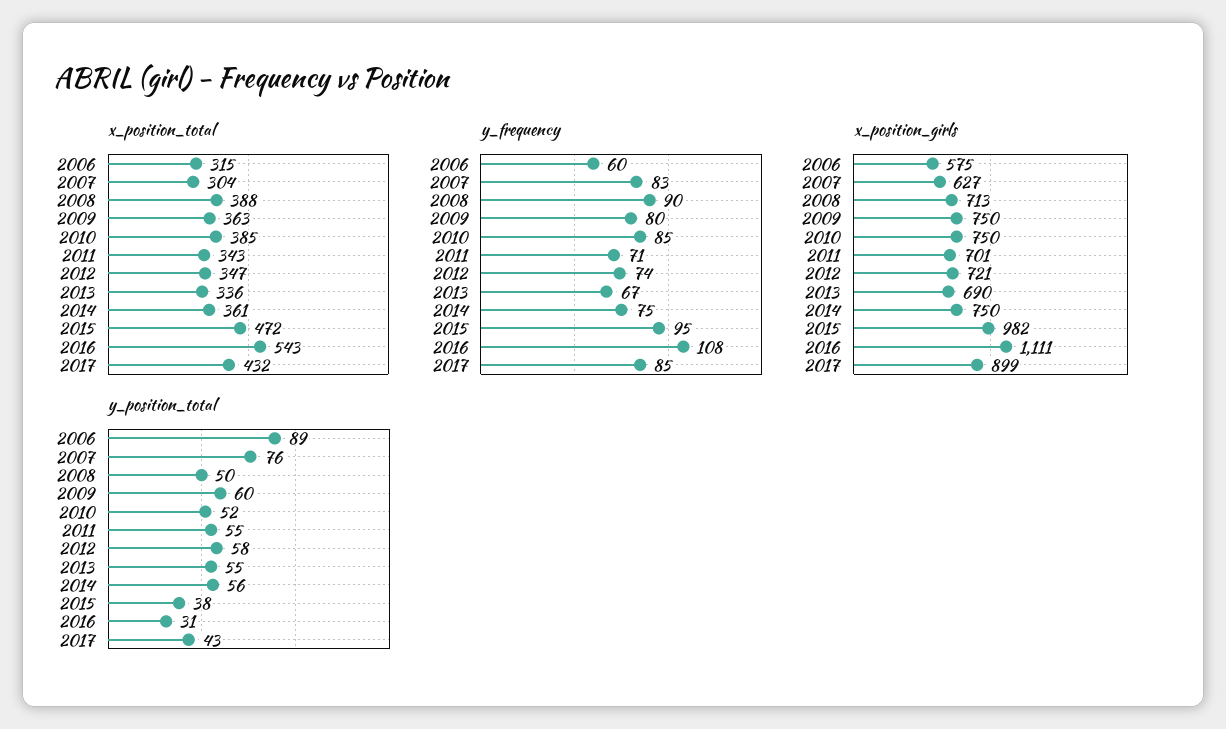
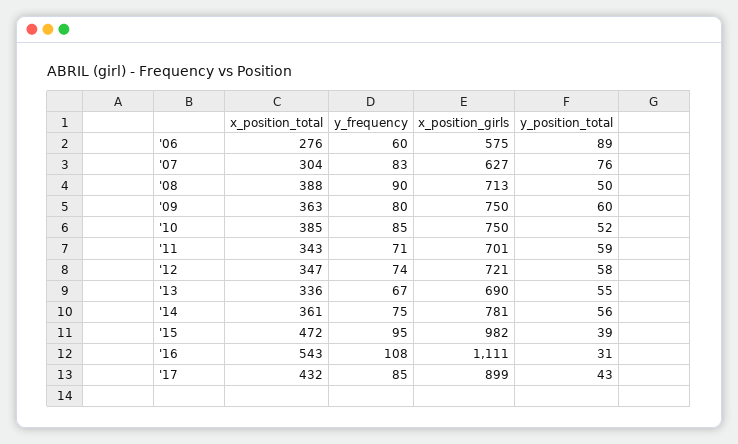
  {
    "x_position_total": {
-     "2006": 315,
+     "2006": 276,
      "2007": 304,
      "2008": 388,
      "2009": 363,
      "2010": 385,
      "2011": 343,
      "2012": 347,
      "2013": 336,
      "2014": 361,
      "2015": 472,
      "2016": 543,
      "2017": 432
    },
    "y_frequency": {
      "2006": 60,
      "2007": 83,
      "2008": 90,
      "2009": 80,
      "2010": 85,
      "2011": 71,
      "2012": 74,
      "2013": 67,
      "2014": 75,
      "2015": 95,
      "2016": 108,
      "2017": 85
    },
    "x_position_girls": {
      "2006": 575,
      "2007": 627,
      "2008": 713,
      "2009": 750,
      "2010": 750,
      "2011": 701,
      "2012": 721,
      "2013": 690,
-     "2014": 750,
+     "2014": 781,
      "2015": 982,
      "2016": 1111,
      "2017": 899
    },
    "y_position_total": {
      "2006": 89,
      "2007": 76,
      "2008": 50,
      "2009": 60,
      "2010": 52,
-     "2011": 55,
+     "2011": 59,
      "2012": 58,
      "2013": 55,
      "2014": 56,
-     "2015": 38,
+     "2015": 39,
      "2016": 31,
      "2017": 43
    }
  }

